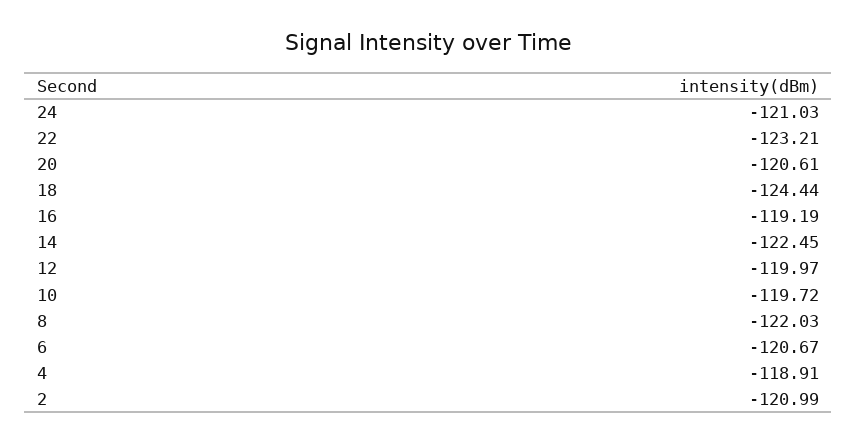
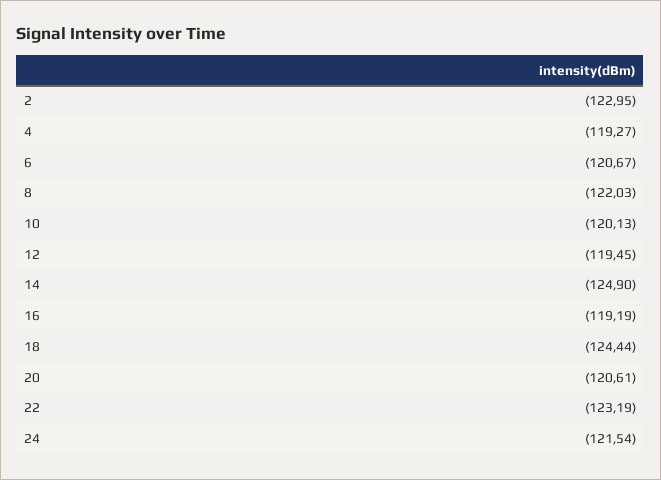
  {
-   "24": -121.03,
+   "24": -121.54,
-   "22": -123.21,
+   "22": -123.19,
    "20": -120.61,
    "18": -124.44,
    "16": -119.19,
-   "14": -122.45,
+   "14": -124.9,
-   "12": -119.97,
+   "12": -119.45,
-   "10": -119.72,
+   "10": -120.13,
    "8": -122.03,
    "6": -120.67,
-   "4": -118.91,
+   "4": -119.27,
-   "2": -120.99
+   "2": -122.95
  }

